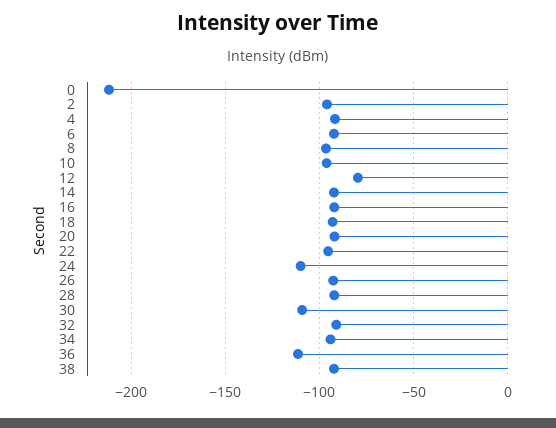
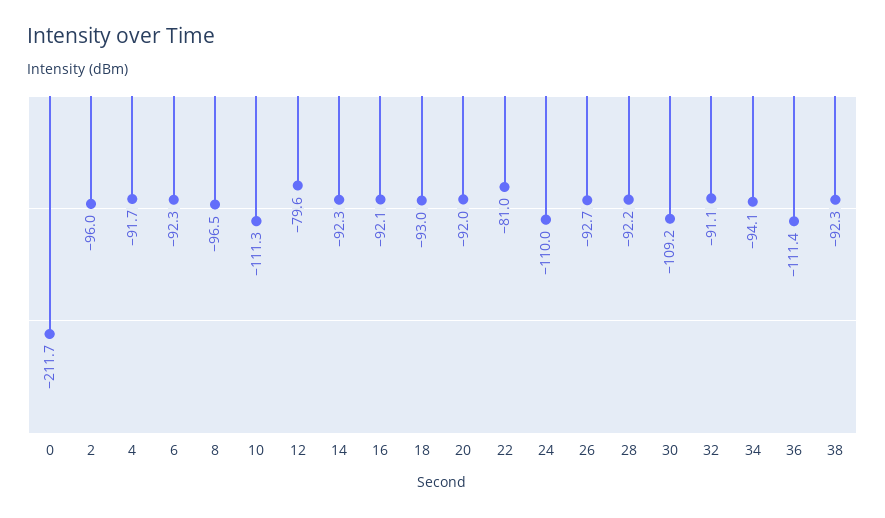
  {
    "0": -211.7,
    "2": -96,
    "4": -91.7,
    "6": -92.3,
    "8": -96.5,
-   "10": -95,
+   "10": -111.3,
    "12": -79.6,
    "14": -92.3,
    "16": -92.1,
    "18": -93,
    "20": -92,
-   "22": -95,
+   "22": -81,
    "24": -110,
    "26": -92.7,
    "28": -92.2,
    "30": -109.2,
    "32": -91.1,
    "34": -94.1,
    "36": -111.4,
    "38": -92.3
  }

